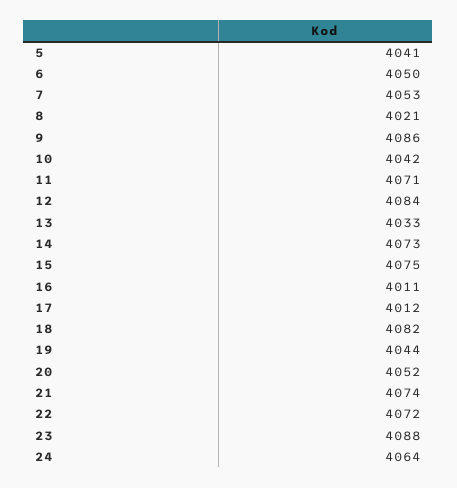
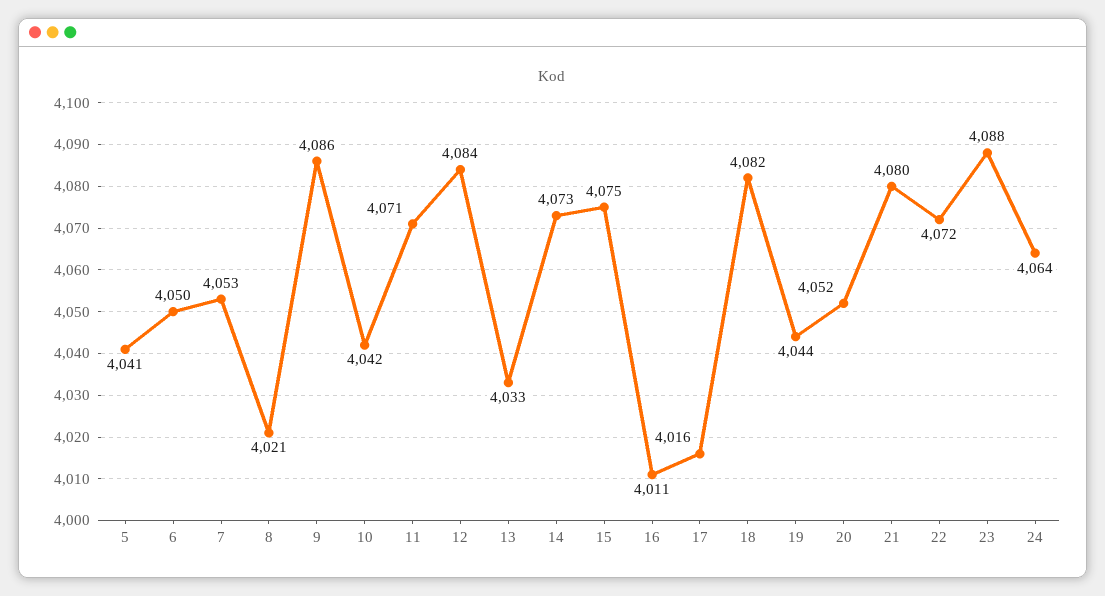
  {
    "5": 4041,
    "6": 4050,
    "7": 4053,
    "8": 4021,
    "9": 4086,
    "10": 4042,
    "11": 4071,
    "12": 4084,
    "13": 4033,
    "14": 4073,
    "15": 4075,
    "16": 4011,
-   "17": 4012,
+   "17": 4016,
    "18": 4082,
    "19": 4044,
    "20": 4052,
-   "21": 4074,
+   "21": 4080,
    "22": 4072,
    "23": 4088,
    "24": 4064
  }

